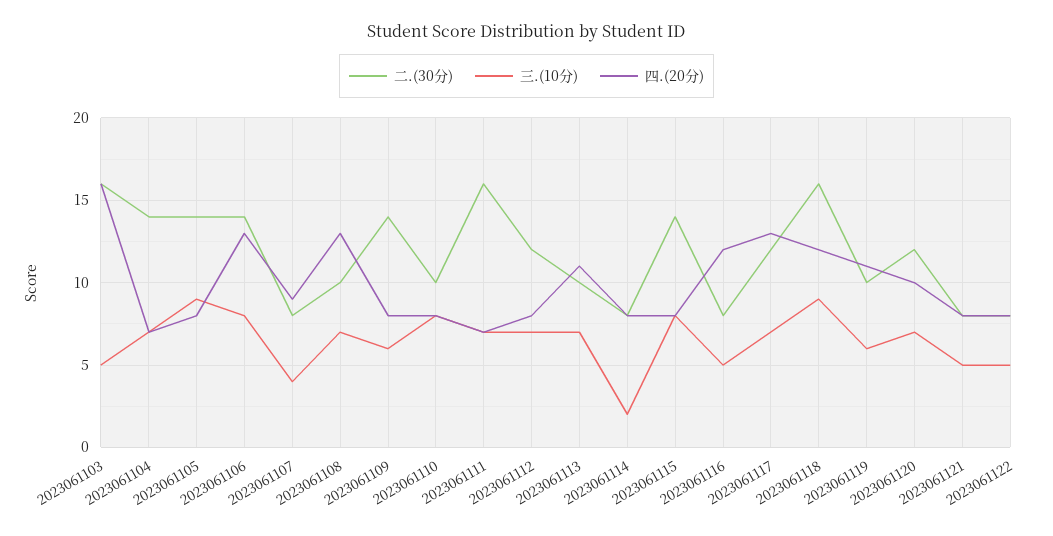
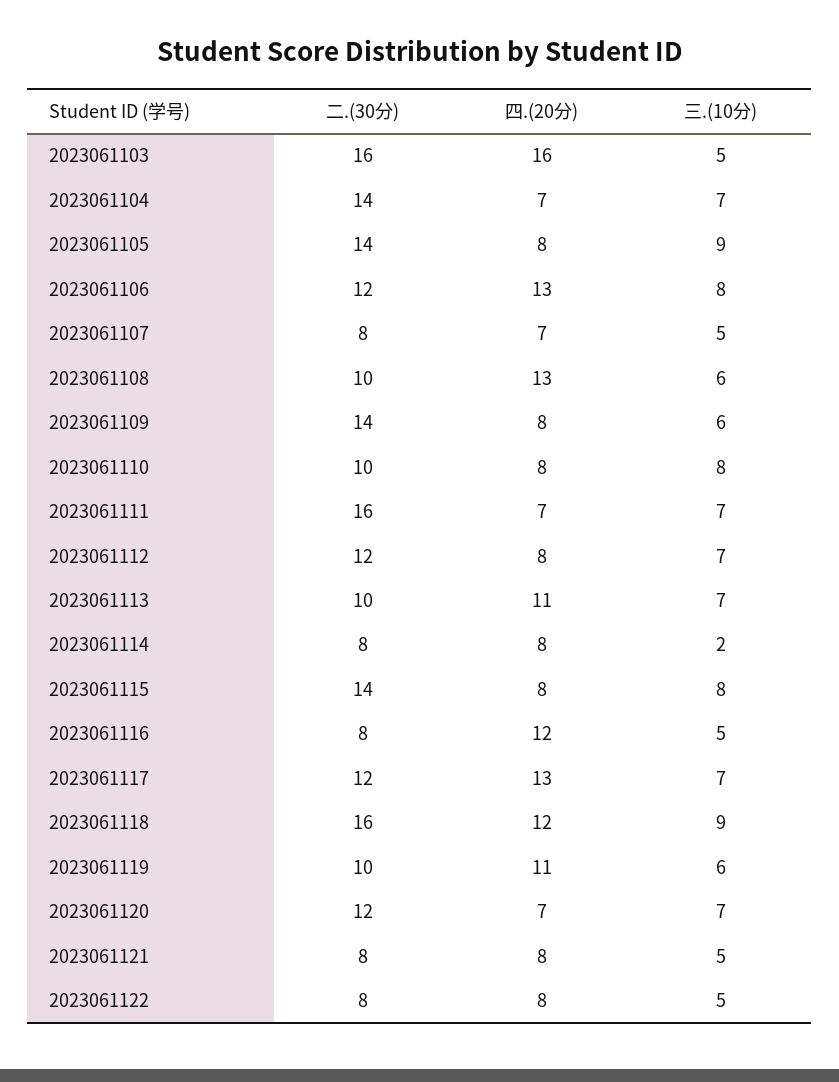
  {
    "二.(30分)": {
      "2023061103": 16,
      "2023061104": 14,
      "2023061105": 14,
-     "2023061106": 14,
+     "2023061106": 12,
      "2023061107": 8,
      "2023061108": 10,
      "2023061109": 14,
      "2023061110": 10,
      "2023061111": 16,
      "2023061112": 12,
      "2023061113": 10,
      "2023061114": 8,
      "2023061115": 14,
      "2023061116": 8,
      "2023061117": 12,
      "2023061118": 16,
      "2023061119": 10,
      "2023061120": 12,
      "2023061121": 8,
      "2023061122": 8
    },
    "三.(10分)": {
      "2023061103": 5,
      "2023061104": 7,
      "2023061105": 9,
      "2023061106": 8,
-     "2023061107": 4,
+     "2023061107": 5,
-     "2023061108": 7,
+     "2023061108": 6,
      "2023061109": 6,
      "2023061110": 8,
      "2023061111": 7,
      "2023061112": 7,
      "2023061113": 7,
      "2023061114": 2,
      "2023061115": 8,
      "2023061116": 5,
      "2023061117": 7,
      "2023061118": 9,
      "2023061119": 6,
      "2023061120": 7,
      "2023061121": 5,
      "2023061122": 5
    },
    "四.(20分)": {
      "2023061103": 16,
      "2023061104": 7,
      "2023061105": 8,
      "2023061106": 13,
-     "2023061107": 9,
+     "2023061107": 7,
      "2023061108": 13,
      "2023061109": 8,
      "2023061110": 8,
      "2023061111": 7,
      "2023061112": 8,
      "2023061113": 11,
      "2023061114": 8,
      "2023061115": 8,
      "2023061116": 12,
      "2023061117": 13,
      "2023061118": 12,
      "2023061119": 11,
-     "2023061120": 10,
+     "2023061120": 7,
      "2023061121": 8,
      "2023061122": 8
    }
  }

